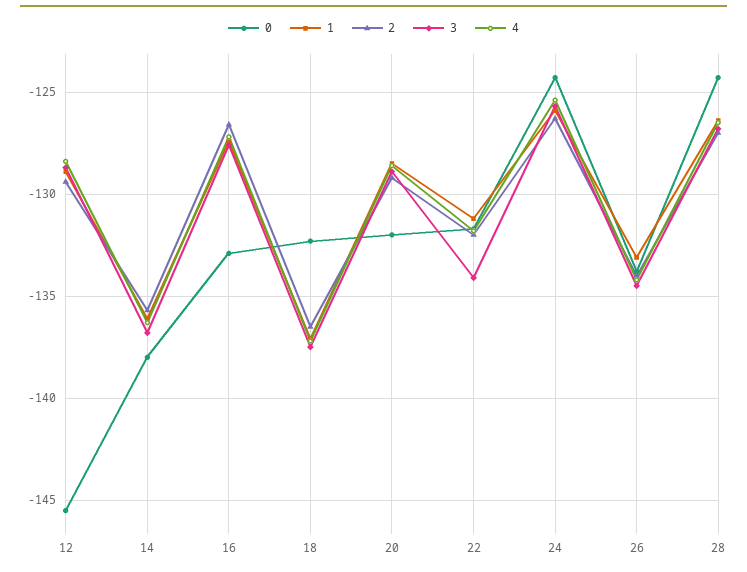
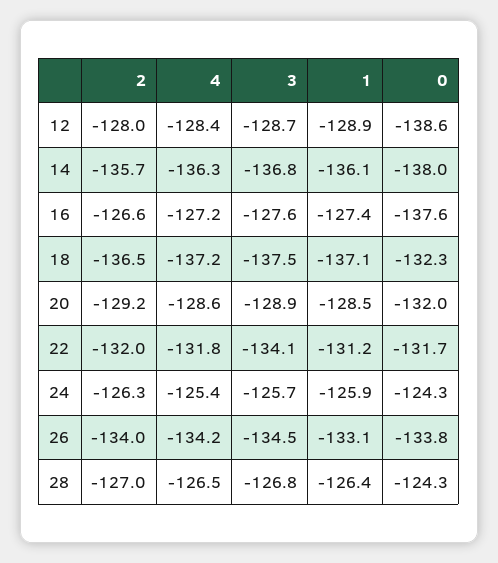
  {
    "0": {
-     "12": -145.5,
+     "12": -138.6,
      "14": -138,
-     "16": -133,
+     "16": -137.6,
      "18": -132.3,
      "20": -132,
      "22": -131.7,
      "24": -124.3,
      "26": -133.8,
      "28": -124.3
    },
    "1": {
      "12": -128.9,
      "14": -136.1,
      "16": -127.4,
      "18": -137.1,
      "20": -128.5,
      "22": -131.2,
      "24": -125.9,
      "26": -133.1,
      "28": -126.4
    },
    "2": {
-     "12": -129.5,
+     "12": -128,
      "14": -135.7,
      "16": -126.6,
      "18": -136.5,
      "20": -129.2,
      "22": -132,
      "24": -126.3,
      "26": -134,
      "28": -127
    },
    "3": {
      "12": -128.7,
      "14": -136.8,
      "16": -127.6,
      "18": -137.5,
      "20": -128.9,
      "22": -134.1,
      "24": -125.7,
      "26": -134.5,
      "28": -126.8
    },
    "4": {
      "12": -128.4,
      "14": -136.3,
      "16": -127.2,
      "18": -137.2,
      "20": -128.6,
      "22": -131.8,
      "24": -125.4,
      "26": -134.2,
      "28": -126.5
    }
  }

